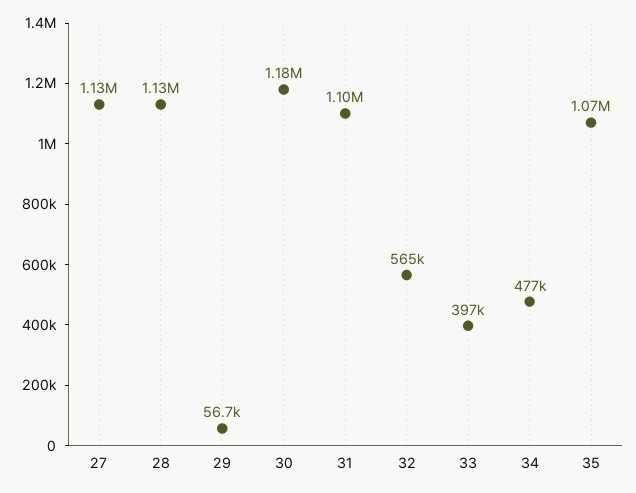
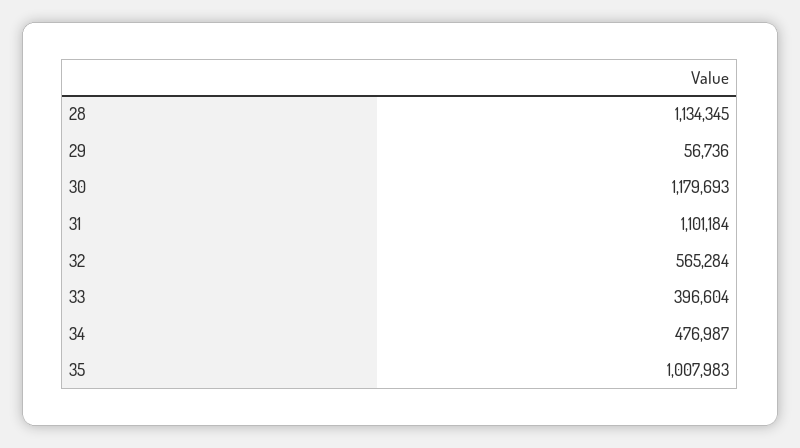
  {
-   "27": 1130000,
    "28": 1134345,
    "29": 56736,
    "30": 1179693,
    "31": 1101184,
    "32": 565284,
    "33": 396604,
    "34": 476987,
-   "35": 1070000
+   "35": 1007983
  }

